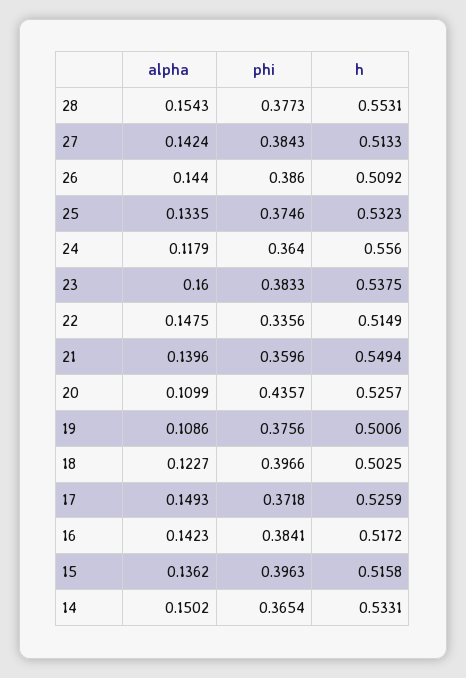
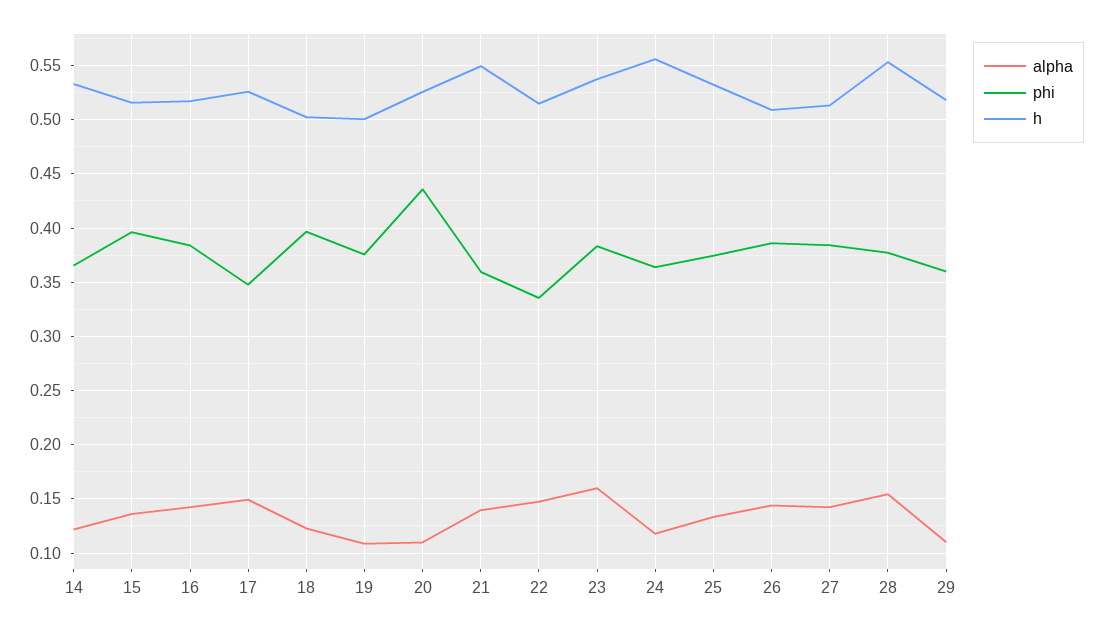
  {
    "alpha": {
      "28": 0.1543,
      "27": 0.1424,
      "26": 0.144,
      "25": 0.1335,
      "24": 0.1179,
      "23": 0.16,
      "22": 0.1475,
      "21": 0.1396,
      "20": 0.1099,
      "19": 0.1086,
      "18": 0.1227,
      "17": 0.1493,
      "16": 0.1423,
      "15": 0.1362,
-     "14": 0.1502
+     "14": 0.12,
+     "29": 0.11
    },
    "phi": {
      "28": 0.3773,
      "27": 0.3843,
      "26": 0.386,
      "25": 0.3746,
      "24": 0.364,
      "23": 0.3833,
      "22": 0.3356,
      "21": 0.3596,
      "20": 0.4357,
      "19": 0.3756,
      "18": 0.3966,
-     "17": 0.3718,
+     "17": 0.35,
      "16": 0.3841,
      "15": 0.3963,
-     "14": 0.3654
+     "14": 0.3654,
+     "29": 0.36
    },
    "h": {
      "28": 0.5531,
      "27": 0.5133,
      "26": 0.5092,
      "25": 0.5323,
      "24": 0.556,
      "23": 0.5375,
      "22": 0.5149,
      "21": 0.5494,
      "20": 0.5257,
      "19": 0.5006,
      "18": 0.5025,
      "17": 0.5259,
      "16": 0.5172,
      "15": 0.5158,
-     "14": 0.5331
+     "14": 0.5331,
+     "29": 0.52
    }
  }

